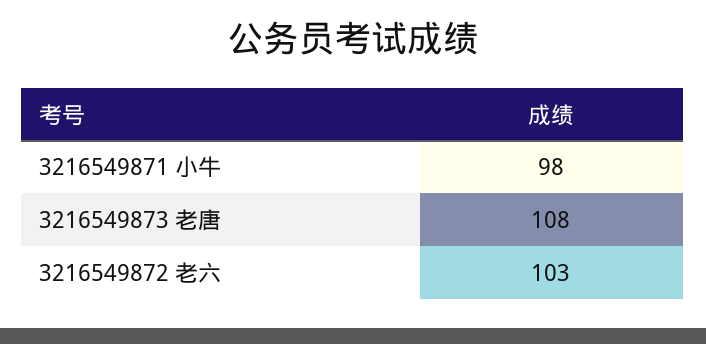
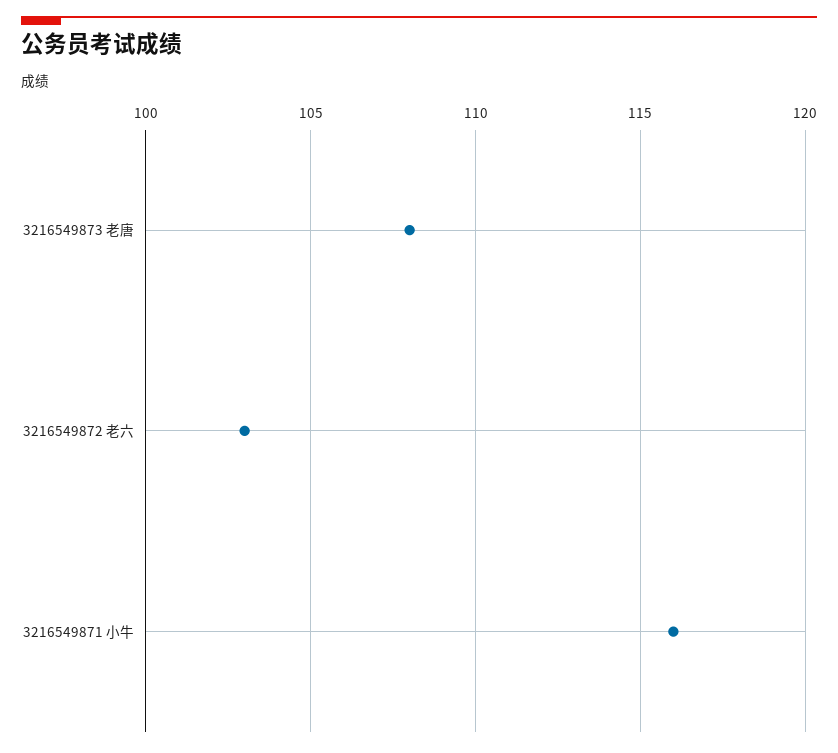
  {
-   "3216549871 小牛": 98,
+   "3216549871 小牛": 116,
    "3216549873 老唐": 108,
    "3216549872 老六": 103
  }

